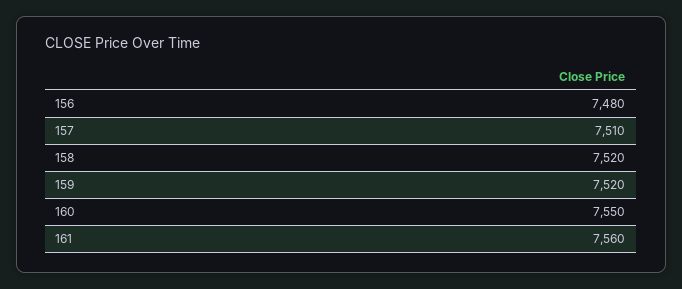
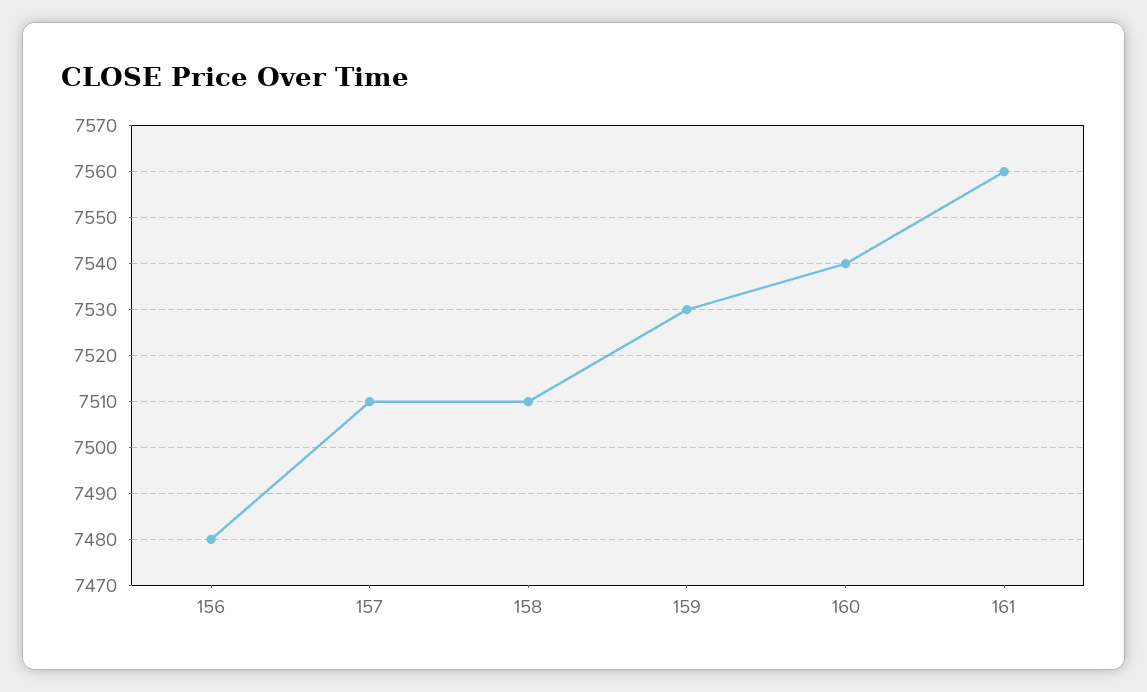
  {
    "156": 7480,
    "157": 7510,
-   "158": 7520,
+   "158": 7510,
-   "159": 7520,
+   "159": 7530,
-   "160": 7550,
+   "160": 7540,
    "161": 7560
  }

